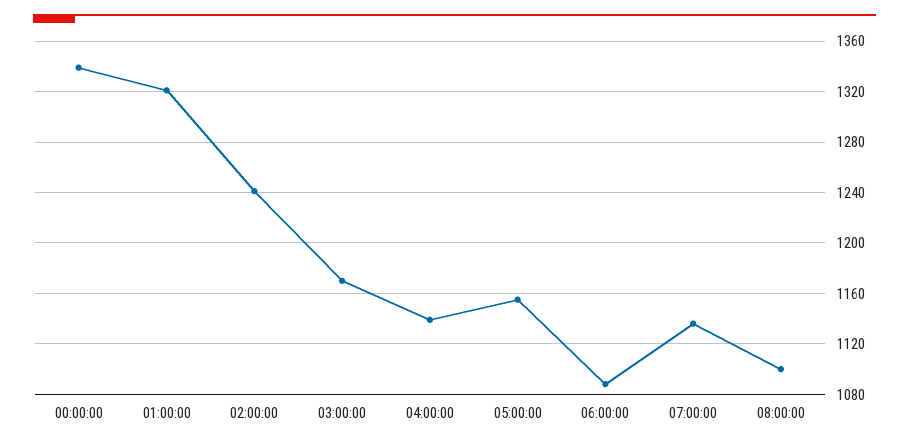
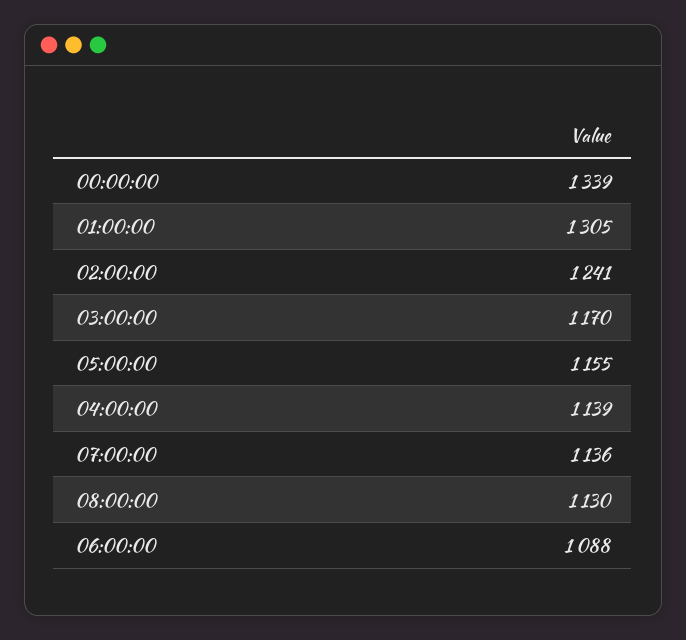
  {
    "00:00:00": 1339,
-   "01:00:00": 1320,
+   "01:00:00": 1305,
    "02:00:00": 1241,
    "03:00:00": 1170,
    "04:00:00": 1139,
    "05:00:00": 1155,
    "06:00:00": 1088,
    "07:00:00": 1136,
-   "08:00:00": 1100
+   "08:00:00": 1130
  }

